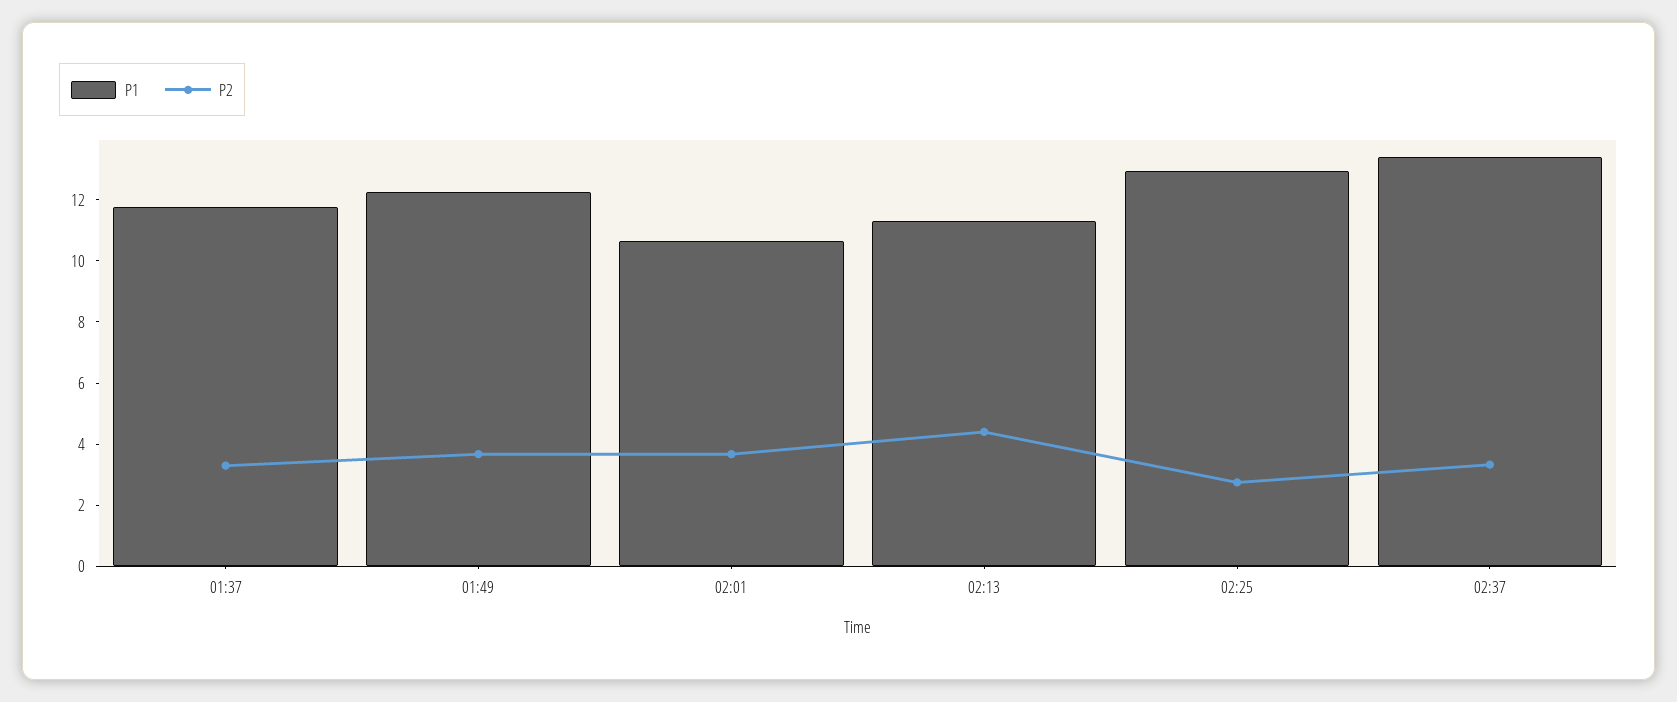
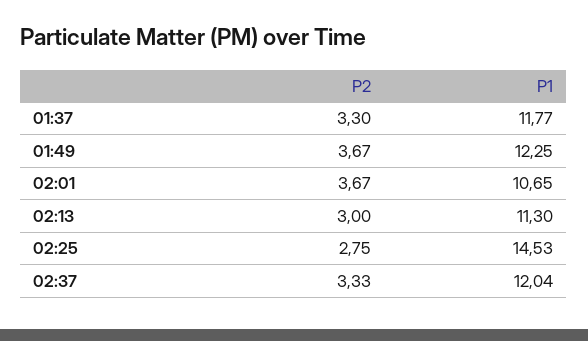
  {
    "P1": {
      "01:37": 11.77,
      "01:49": 12.25,
      "02:01": 10.65,
      "02:13": 11.3,
-     "02:25": 13,
+     "02:25": 14.53,
-     "02:37": 13.5
+     "02:37": 12.04
    },
    "P2": {
      "01:37": 3.3,
      "01:49": 3.67,
      "02:01": 3.67,
-     "02:13": 4.5,
+     "02:13": 3,
      "02:25": 2.75,
      "02:37": 3.33
    }
  }

